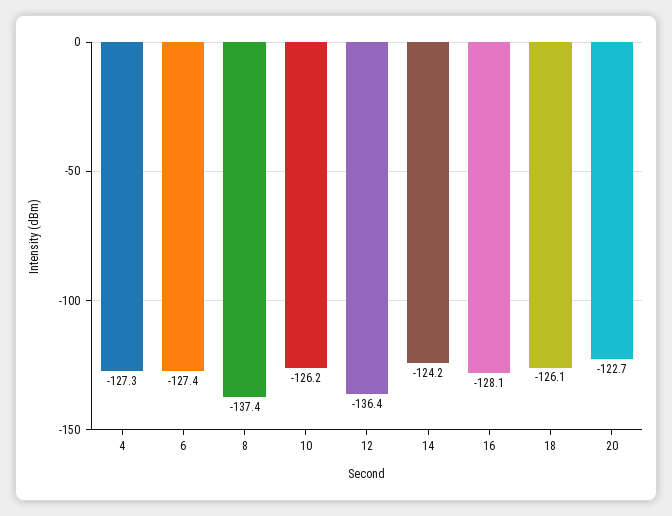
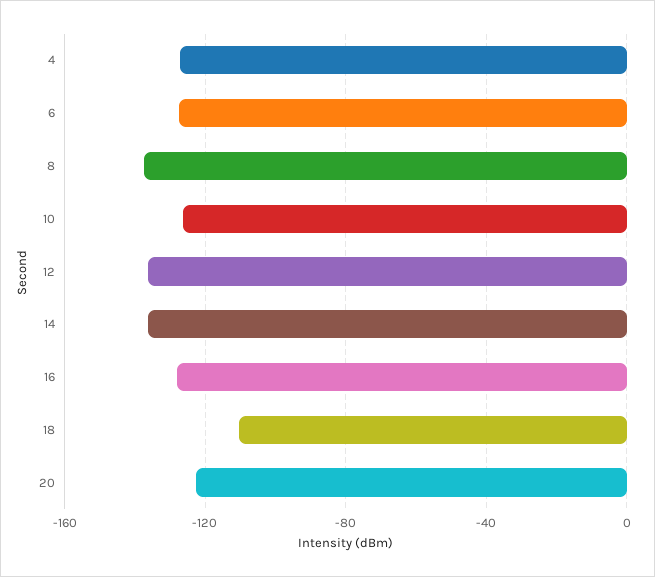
  {
    "4": -127.3,
    "6": -127.4,
    "8": -137.4,
    "10": -126.2,
    "12": -136.4,
-   "14": -124.2,
+   "14": -135,
    "16": -128.1,
-   "18": -126.1,
+   "18": -110,
    "20": -122.7
  }

